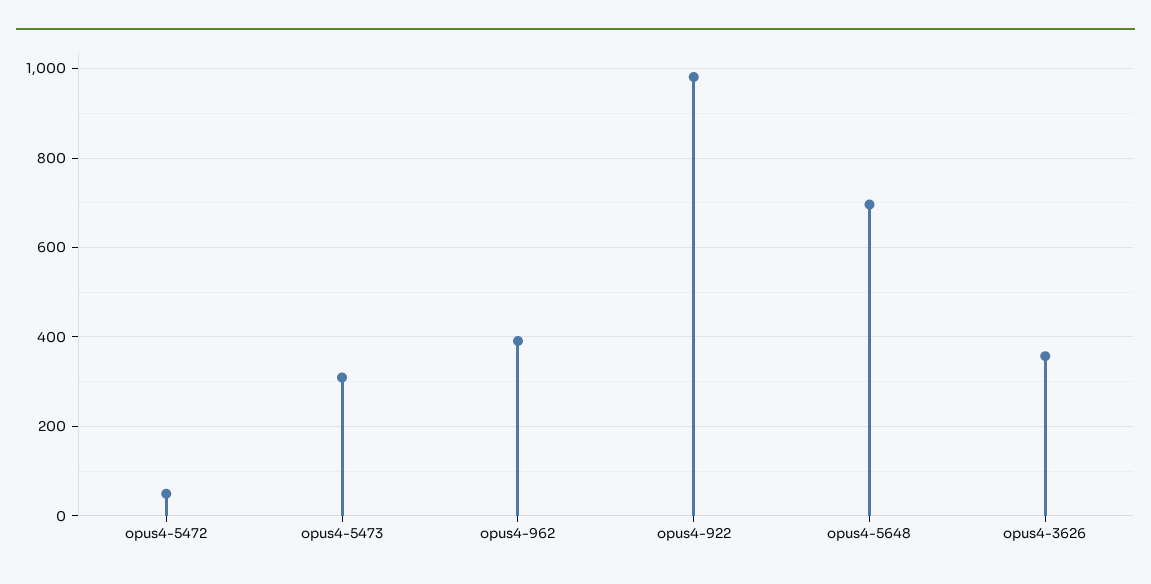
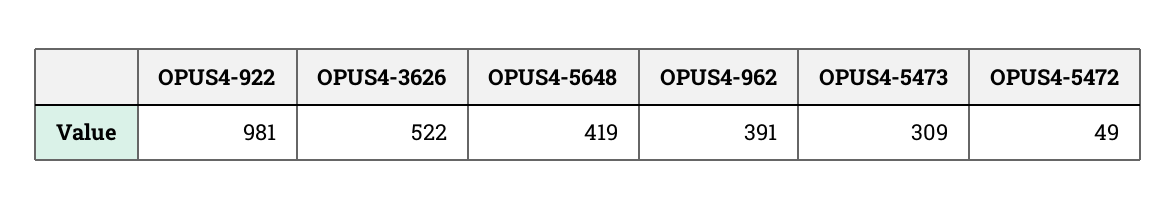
  {
    "opus4-5472": 49,
    "opus4-5473": 309,
    "opus4-962": 391,
    "opus4-922": 981,
-   "opus4-5648": 700,
+   "opus4-5648": 419,
-   "opus4-3626": 360
+   "opus4-3626": 522
  }

